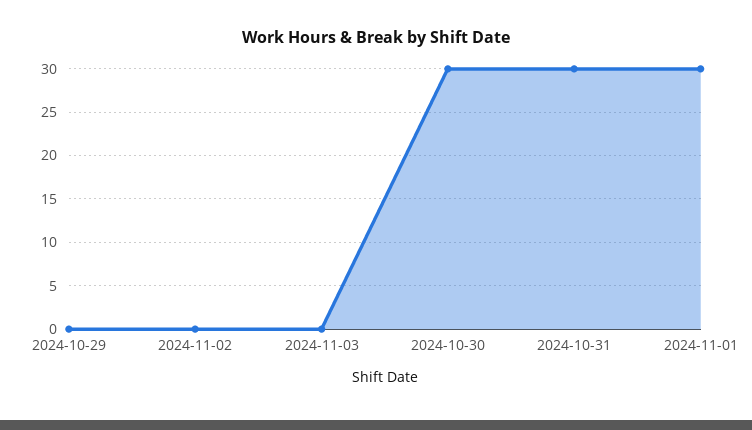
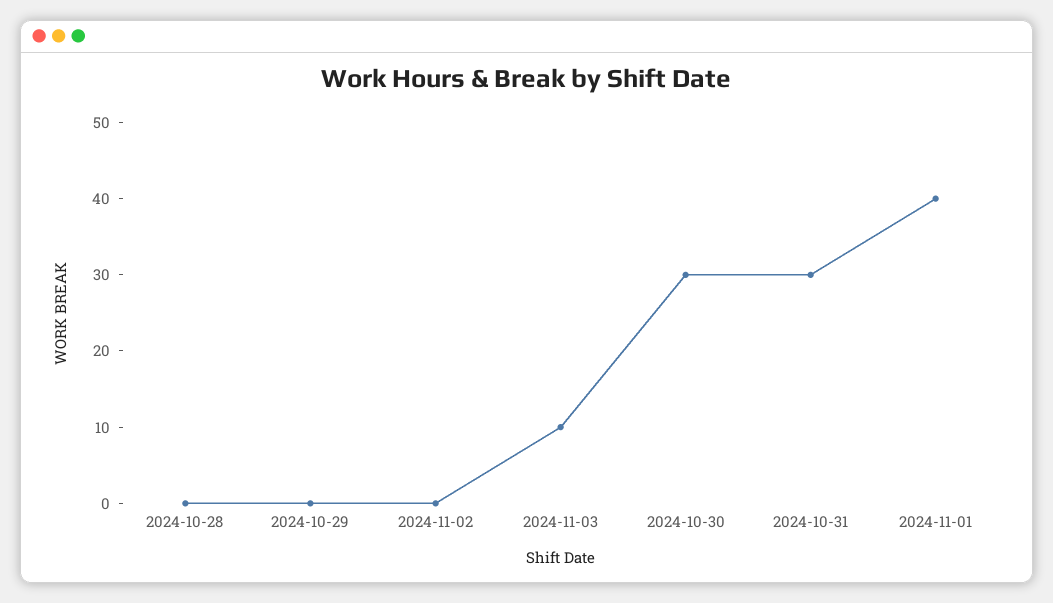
  {
    "2024-10-29": 0,
    "2024-11-02": 0,
-   "2024-11-03": 0,
+   "2024-11-03": 10,
    "2024-10-30": 30,
    "2024-10-31": 30,
-   "2024-11-01": 30
+   "2024-11-01": 40,
+   "2024-10-28": 0
  }

